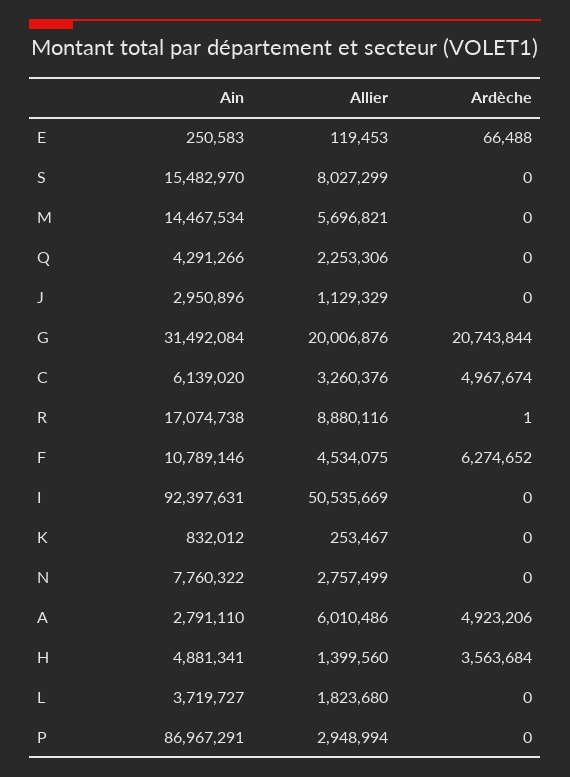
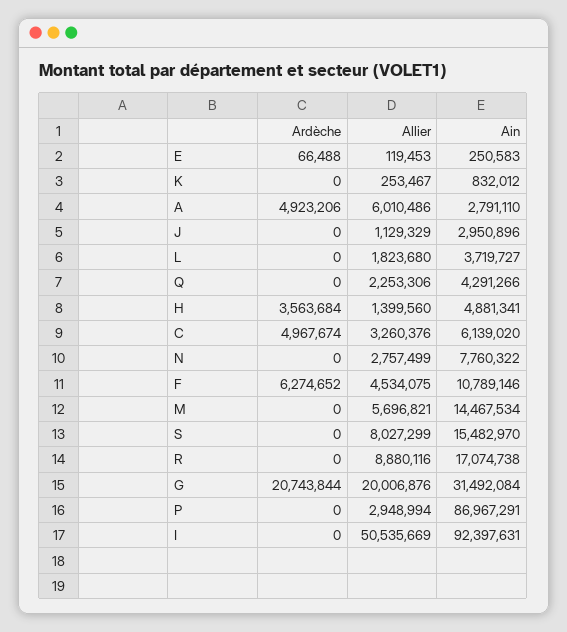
  {
    "Ain": {
      "E": 250583,
      "S": 15482970,
      "M": 14467534,
      "Q": 4291266,
      "J": 2950896,
      "G": 31492084,
      "C": 6139020,
      "R": 17074738,
      "F": 10789146,
      "I": 92397631,
      "K": 832012,
      "N": 7760322,
      "A": 2791110,
      "H": 4881341,
      "L": 3719727,
      "P": 86967291
    },
    "Allier": {
      "E": 119453,
      "S": 8027299,
      "M": 5696821,
      "Q": 2253306,
      "J": 1129329,
      "G": 20006876,
      "C": 3260376,
      "R": 8880116,
      "F": 4534075,
      "I": 50535669,
      "K": 253467,
      "N": 2757499,
      "A": 6010486,
      "H": 1399560,
      "L": 1823680,
      "P": 2948994
    },
    "Ardèche": {
      "E": 66488,
      "S": 0,
      "M": 0,
      "Q": 0,
      "J": 0,
      "G": 20743844,
      "C": 4967674,
-     "R": 1,
+     "R": 0,
      "F": 6274652,
      "I": 0,
      "K": 0,
      "N": 0,
      "A": 4923206,
      "H": 3563684,
      "L": 0,
      "P": 0
    }
  }

